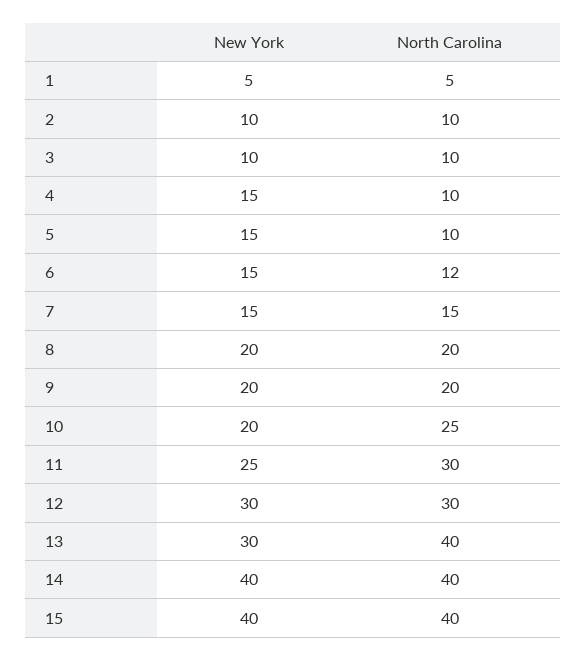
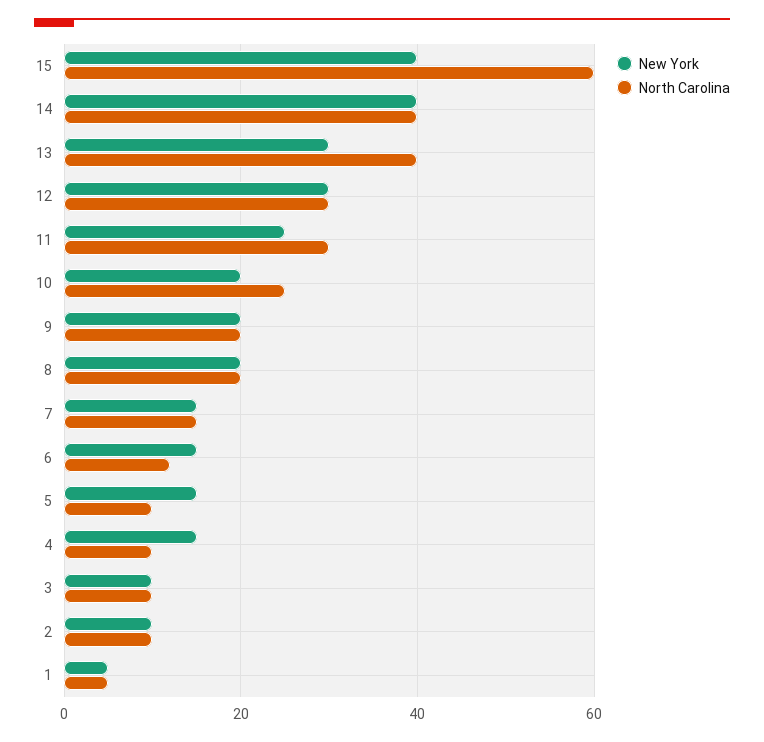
  {
    "New York": {
      "1": 5,
      "2": 10,
      "3": 10,
      "4": 15,
      "5": 15,
      "6": 15,
      "7": 15,
      "8": 20,
      "9": 20,
      "10": 20,
      "11": 25,
      "12": 30,
      "13": 30,
      "14": 40,
      "15": 40
    },
    "North Carolina": {
      "1": 5,
      "2": 10,
      "3": 10,
      "4": 10,
      "5": 10,
      "6": 12,
      "7": 15,
      "8": 20,
      "9": 20,
      "10": 25,
      "11": 30,
      "12": 30,
      "13": 40,
      "14": 40,
-     "15": 40
+     "15": 60
    }
  }

